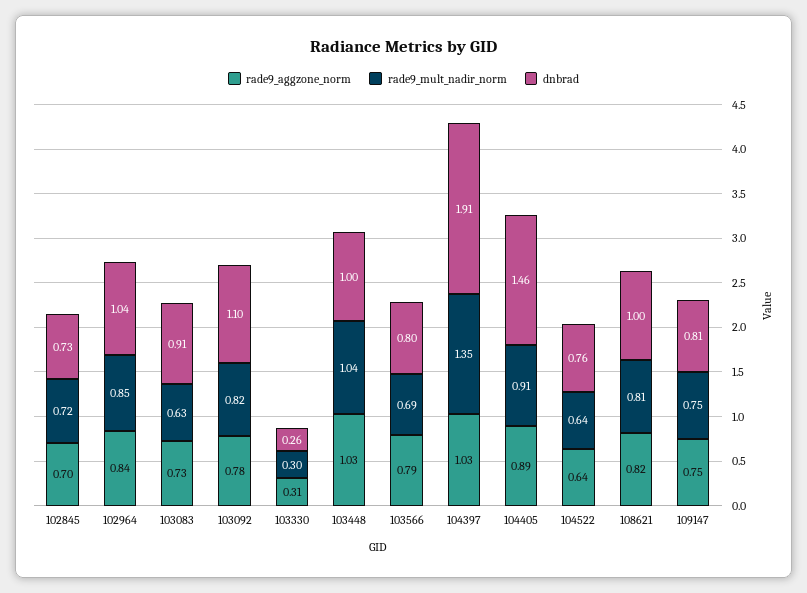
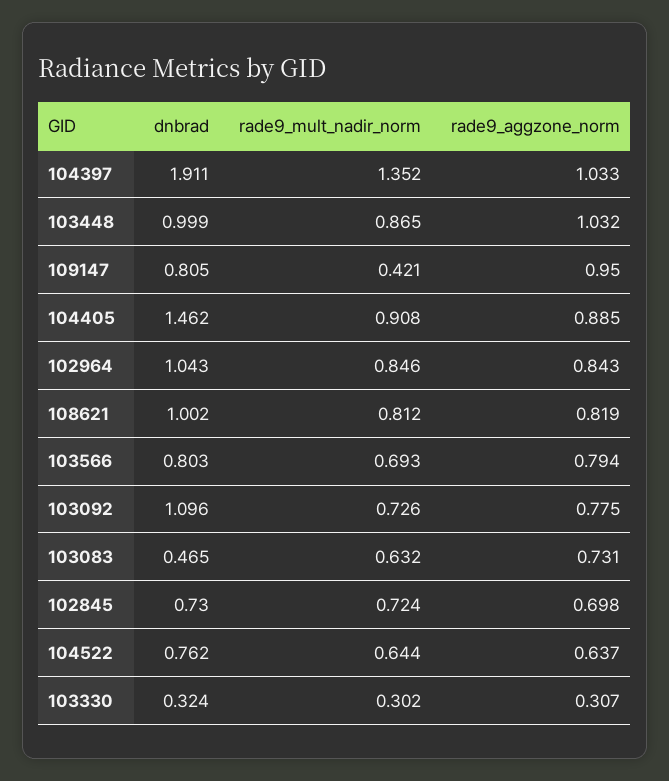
  {
    "rade9_aggzone_norm": {
      "102845": 0.698,
      "102964": 0.843,
      "103083": 0.731,
      "103092": 0.775,
      "103330": 0.307,
      "103448": 1.032,
      "103566": 0.794,
      "104397": 1.033,
      "104405": 0.885,
      "104522": 0.637,
      "108621": 0.819,
-     "109147": 0.75
+     "109147": 0.95
    },
    "rade9_mult_nadir_norm": {
      "102845": 0.724,
      "102964": 0.846,
      "103083": 0.632,
-     "103092": 0.82,
+     "103092": 0.726,
      "103330": 0.302,
-     "103448": 1.04,
+     "103448": 0.865,
      "103566": 0.693,
      "104397": 1.352,
      "104405": 0.908,
      "104522": 0.644,
      "108621": 0.812,
-     "109147": 0.75
+     "109147": 0.421
    },
    "dnbrad": {
      "102845": 0.73,
      "102964": 1.043,
-     "103083": 0.91,
+     "103083": 0.465,
      "103092": 1.096,
-     "103330": 0.26,
+     "103330": 0.324,
      "103448": 0.999,
      "103566": 0.803,
      "104397": 1.911,
      "104405": 1.462,
      "104522": 0.762,
      "108621": 1.002,
      "109147": 0.805
    }
  }

